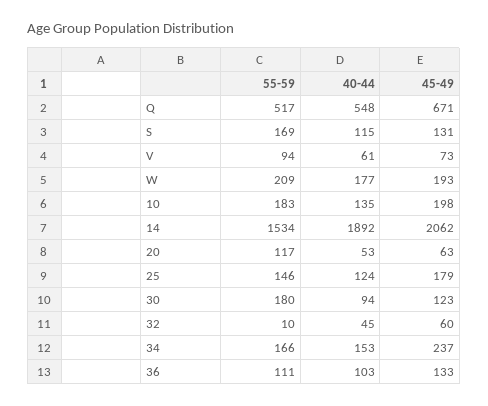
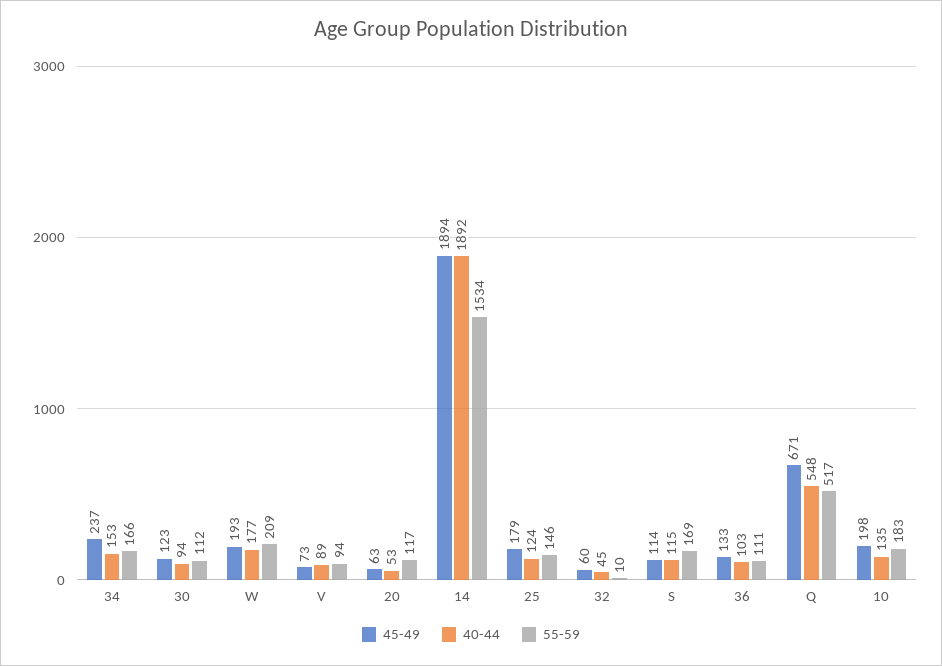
  {
    "55-59": {
      "Q": 517,
      "S": 169,
      "V": 94,
      "W": 209,
      "10": 183,
      "14": 1534,
      "20": 117,
      "25": 146,
-     "30": 180,
+     "30": 112,
      "32": 10,
      "34": 166,
      "36": 111
    },
    "40-44": {
      "Q": 548,
      "S": 115,
-     "V": 61,
+     "V": 89,
      "W": 177,
      "10": 135,
      "14": 1892,
      "20": 53,
      "25": 124,
      "30": 94,
      "32": 45,
      "34": 153,
      "36": 103
    },
    "45-49": {
      "Q": 671,
-     "S": 131,
+     "S": 114,
      "V": 73,
      "W": 193,
      "10": 198,
-     "14": 2062,
+     "14": 1894,
      "20": 63,
      "25": 179,
      "30": 123,
      "32": 60,
      "34": 237,
      "36": 133
    }
  }

